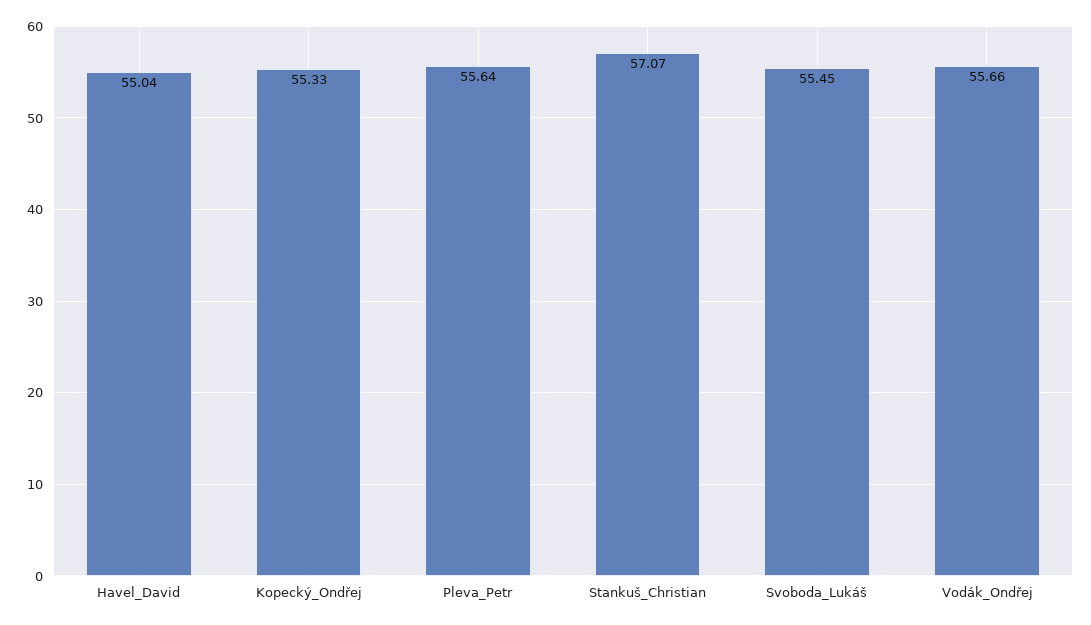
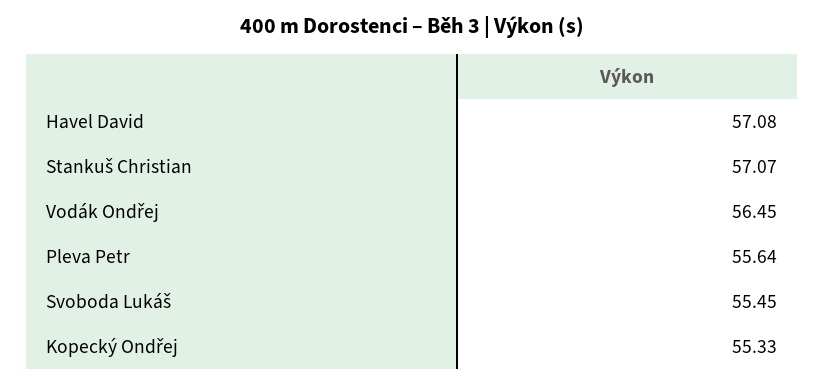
  {
-   "Havel_David": 55.04,
+   "Havel_David": 57.08,
    "Kopecký_Ondřej": 55.33,
    "Pleva_Petr": 55.64,
    "Stankuš_Christian": 57.07,
    "Svoboda_Lukáš": 55.45,
-   "Vodák_Ondřej": 55.66
+   "Vodák_Ondřej": 56.45
  }

